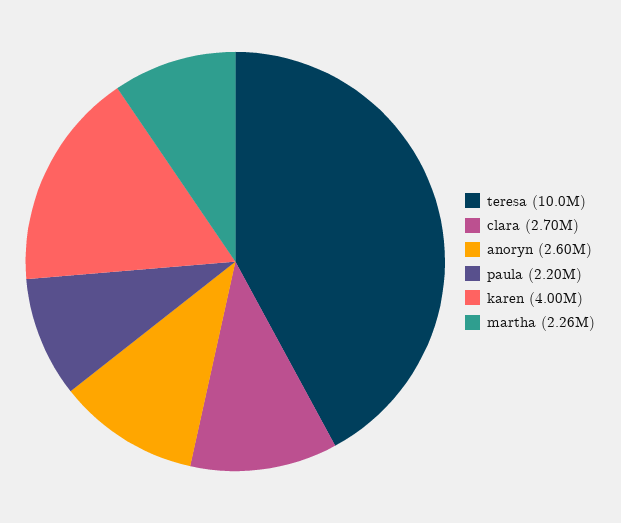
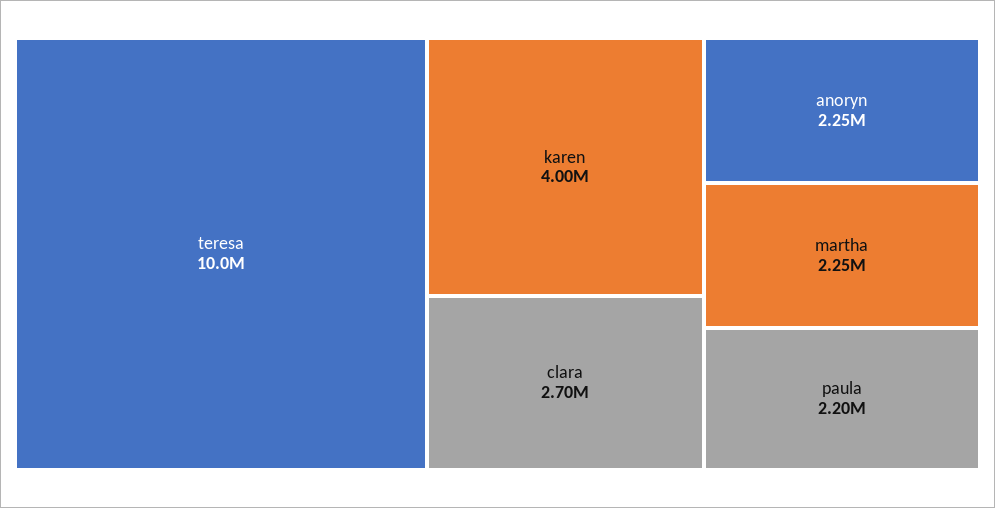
  {
    "teresa": 10000000,
    "clara": 2700000,
-   "anoryn": 2600000,
+   "anoryn": 2250000,
    "paula": 2200000,
    "karen": 4000000,
-   "martha": 2260000
+   "martha": 2250000
  }

